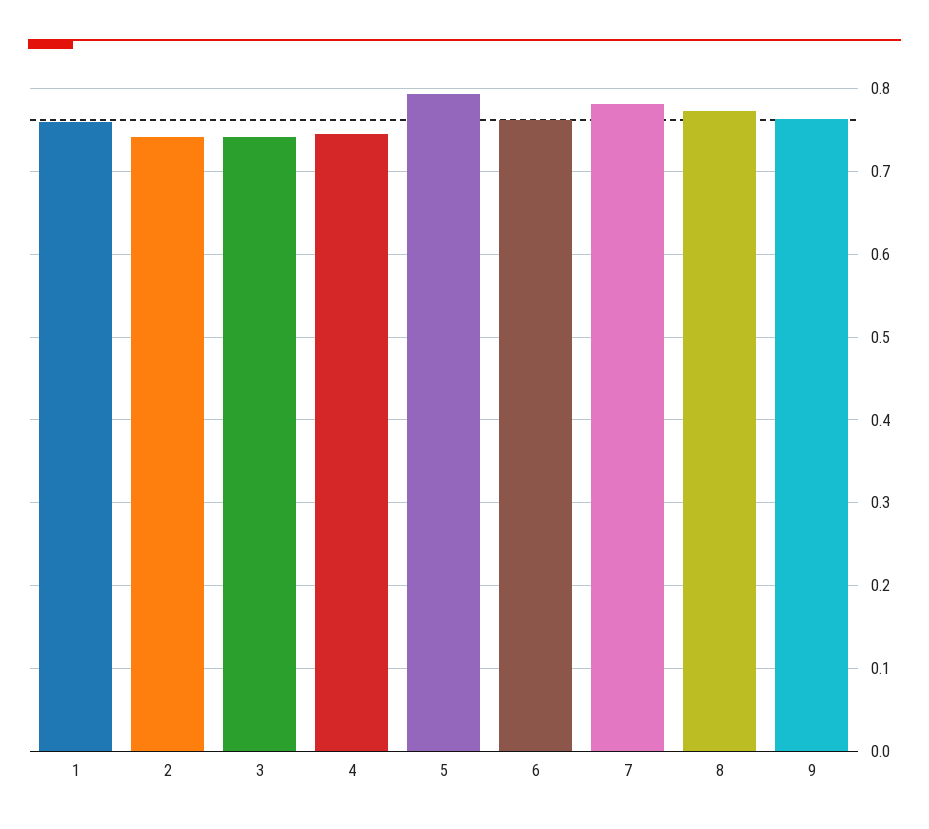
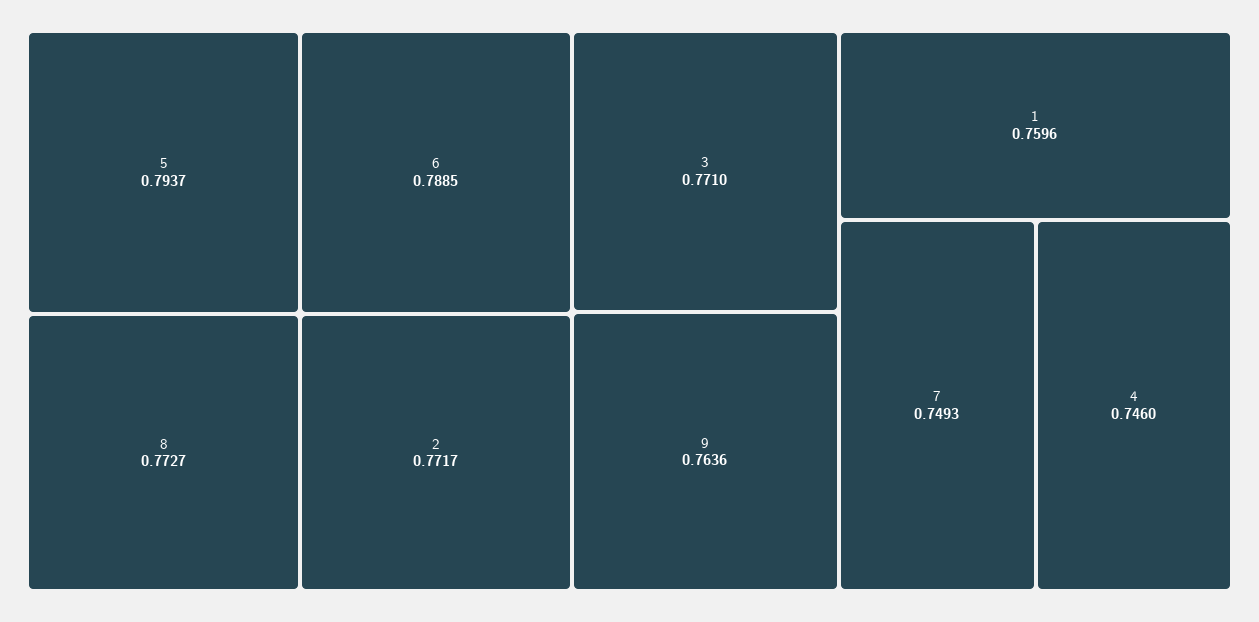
  {
    "1": 0.7596,
-   "2": 0.74,
+   "2": 0.7717,
-   "3": 0.74,
+   "3": 0.771,
    "4": 0.746,
    "5": 0.7937,
-   "6": 0.76,
+   "6": 0.7885,
-   "7": 0.78,
+   "7": 0.7493,
    "8": 0.7727,
    "9": 0.7636
  }

